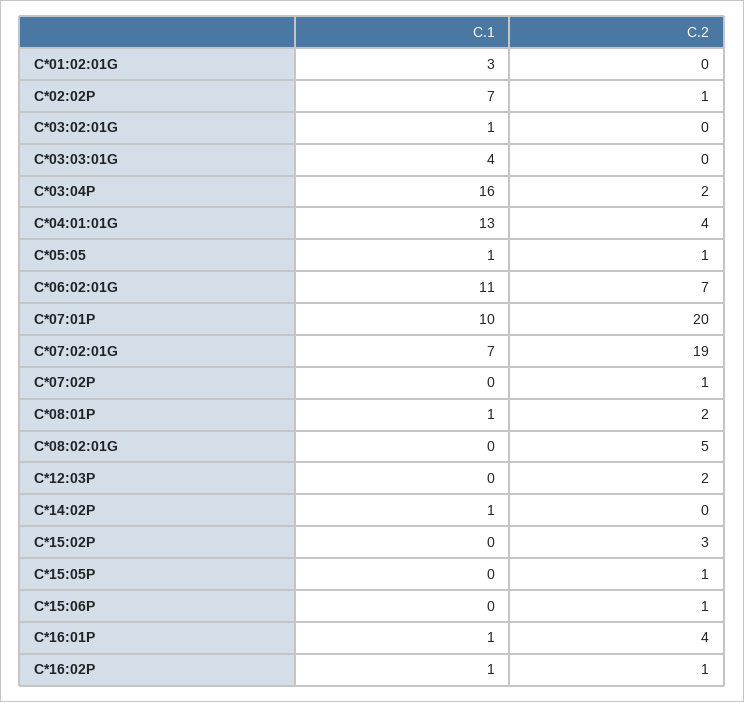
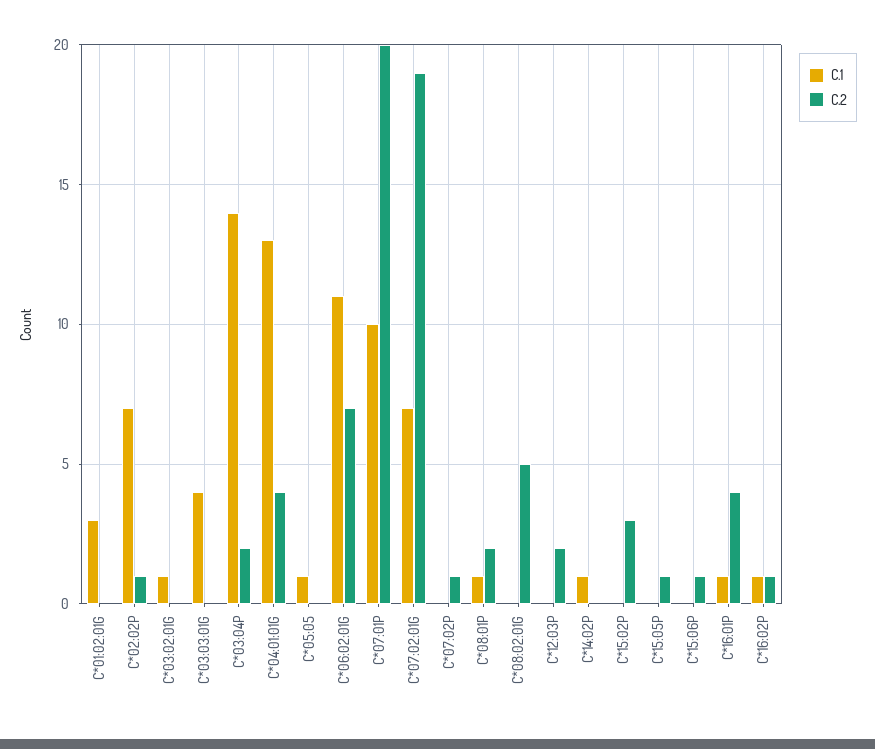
  {
    "C.1": {
      "C*01:02:01G": 3,
      "C*02:02P": 7,
      "C*03:02:01G": 1,
      "C*03:03:01G": 4,
-     "C*03:04P": 16,
+     "C*03:04P": 14,
      "C*04:01:01G": 13,
      "C*05:05": 1,
      "C*06:02:01G": 11,
      "C*07:01P": 10,
      "C*07:02:01G": 7,
      "C*07:02P": 0,
      "C*08:01P": 1,
      "C*08:02:01G": 0,
      "C*12:03P": 0,
      "C*14:02P": 1,
      "C*15:02P": 0,
      "C*15:05P": 0,
      "C*15:06P": 0,
      "C*16:01P": 1,
      "C*16:02P": 1
    },
    "C.2": {
      "C*01:02:01G": 0,
      "C*02:02P": 1,
      "C*03:02:01G": 0,
      "C*03:03:01G": 0,
      "C*03:04P": 2,
      "C*04:01:01G": 4,
-     "C*05:05": 1,
+     "C*05:05": 0,
      "C*06:02:01G": 7,
      "C*07:01P": 20,
      "C*07:02:01G": 19,
      "C*07:02P": 1,
      "C*08:01P": 2,
      "C*08:02:01G": 5,
      "C*12:03P": 2,
      "C*14:02P": 0,
      "C*15:02P": 3,
      "C*15:05P": 1,
      "C*15:06P": 1,
      "C*16:01P": 4,
      "C*16:02P": 1
    }
  }

